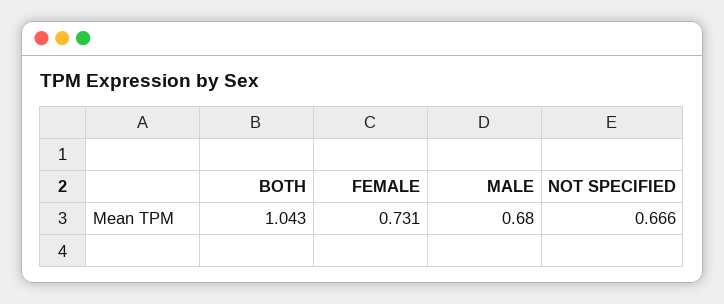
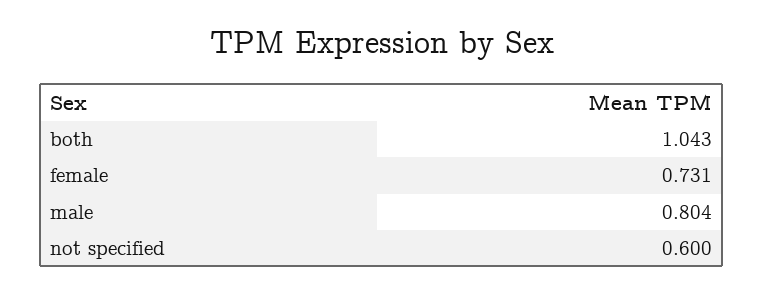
  {
    "BOTH": 1.043,
    "FEMALE": 0.731,
-   "MALE": 0.68,
+   "MALE": 0.804,
-   "NOT SPECIFIED": 0.666
+   "NOT SPECIFIED": 0.6
  }

